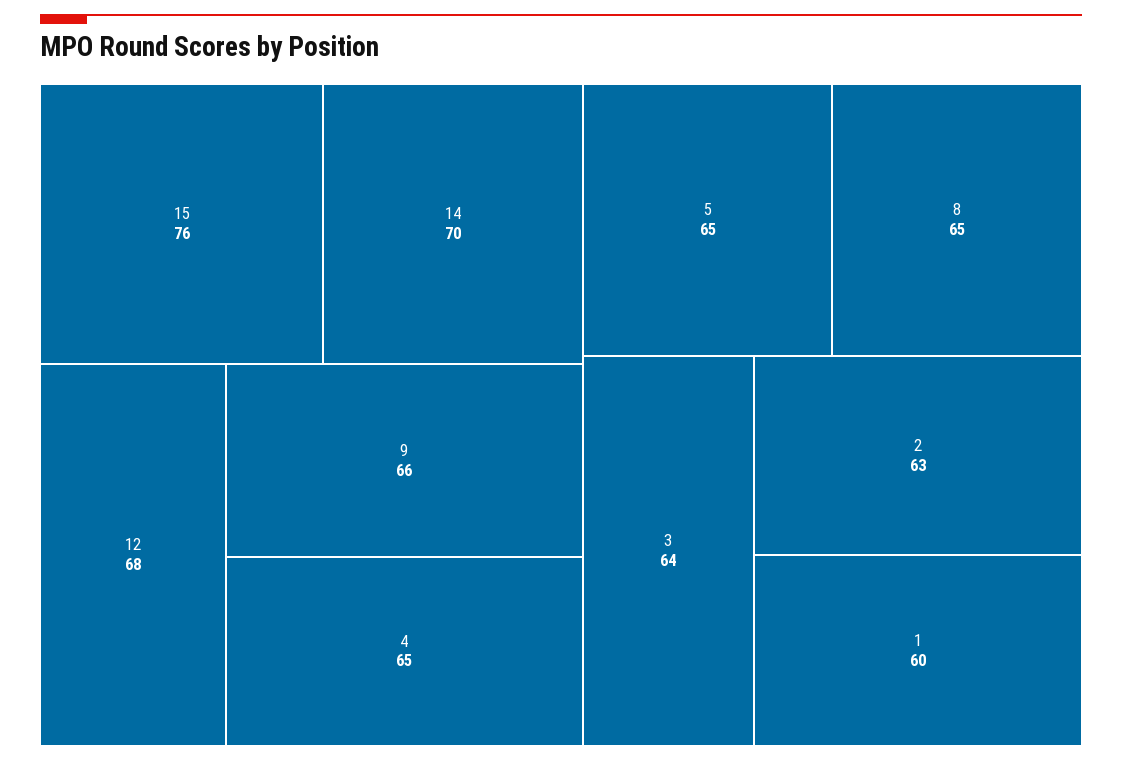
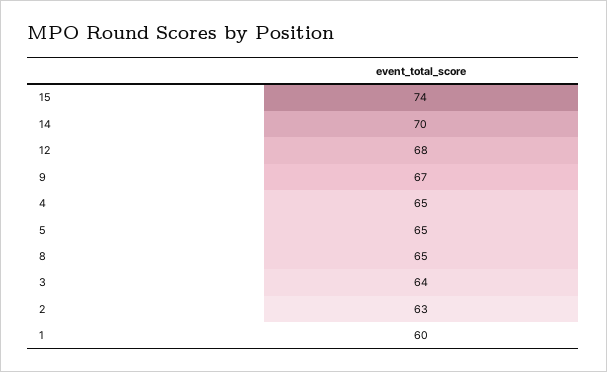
  {
-   "15": 76,
+   "15": 74,
    "14": 70,
    "12": 68,
-   "9": 66,
+   "9": 67,
    "4": 65,
    "5": 65,
    "8": 65,
    "3": 64,
    "2": 63,
    "1": 60
  }

